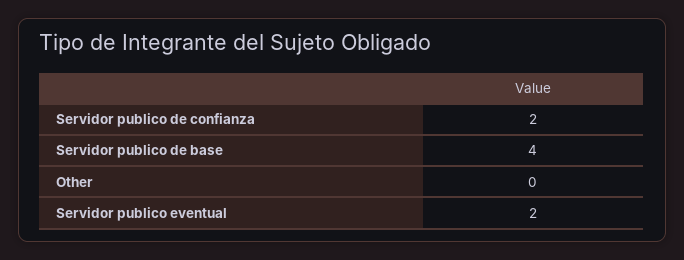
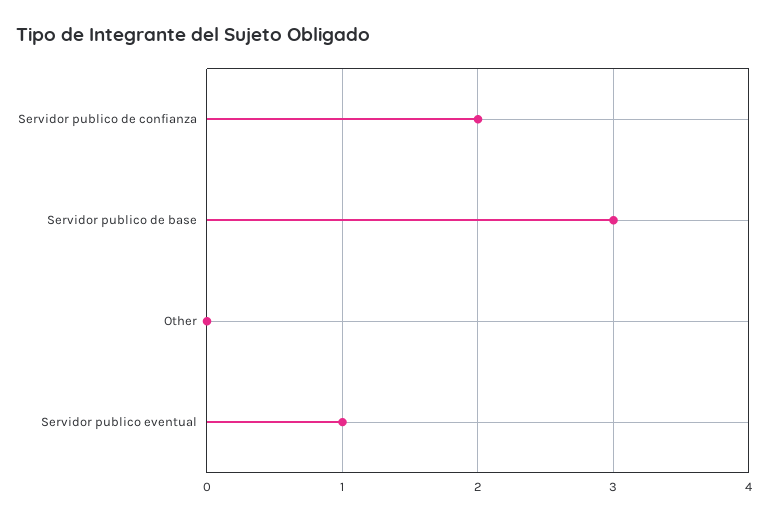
  {
    "Servidor publico de confianza": 2,
-   "Servidor publico de base": 4,
+   "Servidor publico de base": 3,
    "Other": 0,
-   "Servidor publico eventual": 2
+   "Servidor publico eventual": 1
  }

